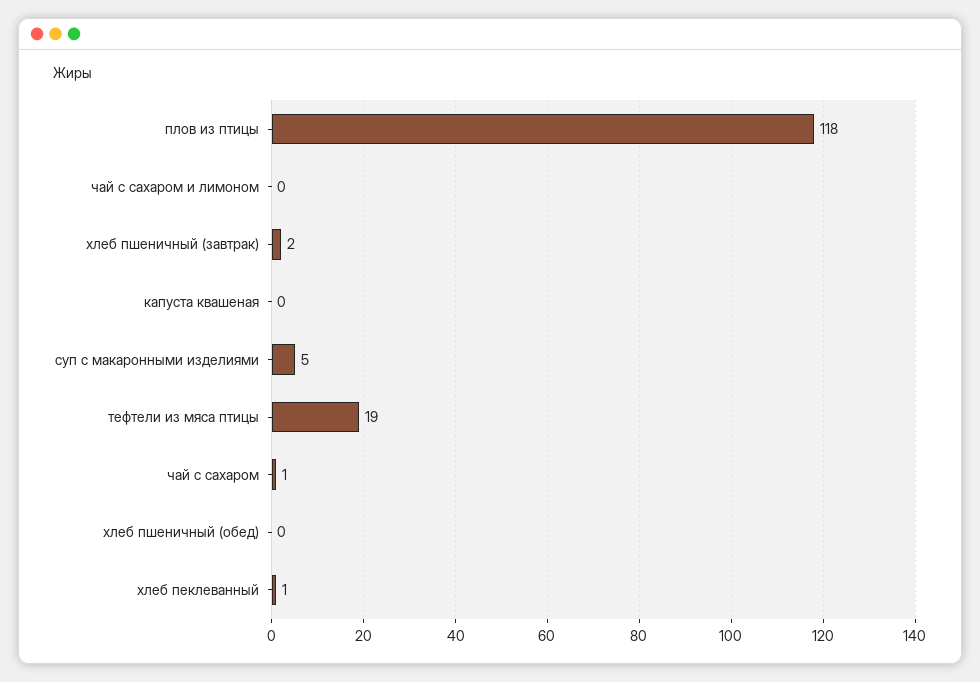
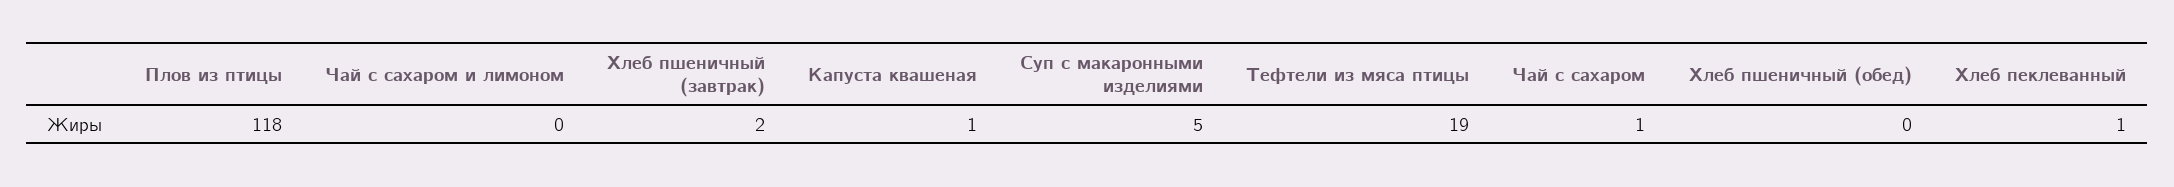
  {
    "плов из птицы": 118,
    "чай с сахаром и лимоном": 0,
    "хлеб пшеничный (завтрак)": 2,
-   "капуста квашеная": 0,
+   "капуста квашеная": 1,
    "суп с макаронными изделиями": 5,
    "тефтели из мяса птицы": 19,
    "чай с сахаром": 1,
    "хлеб пшеничный (обед)": 0,
    "хлеб пеклеванный": 1
  }

